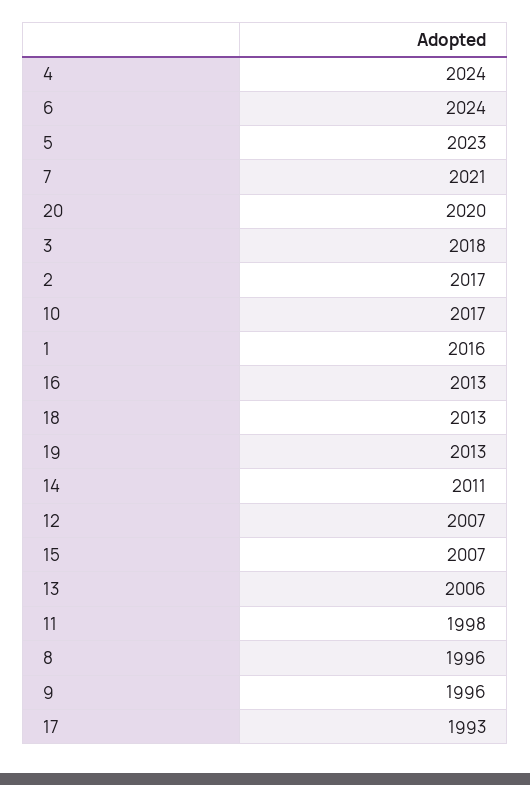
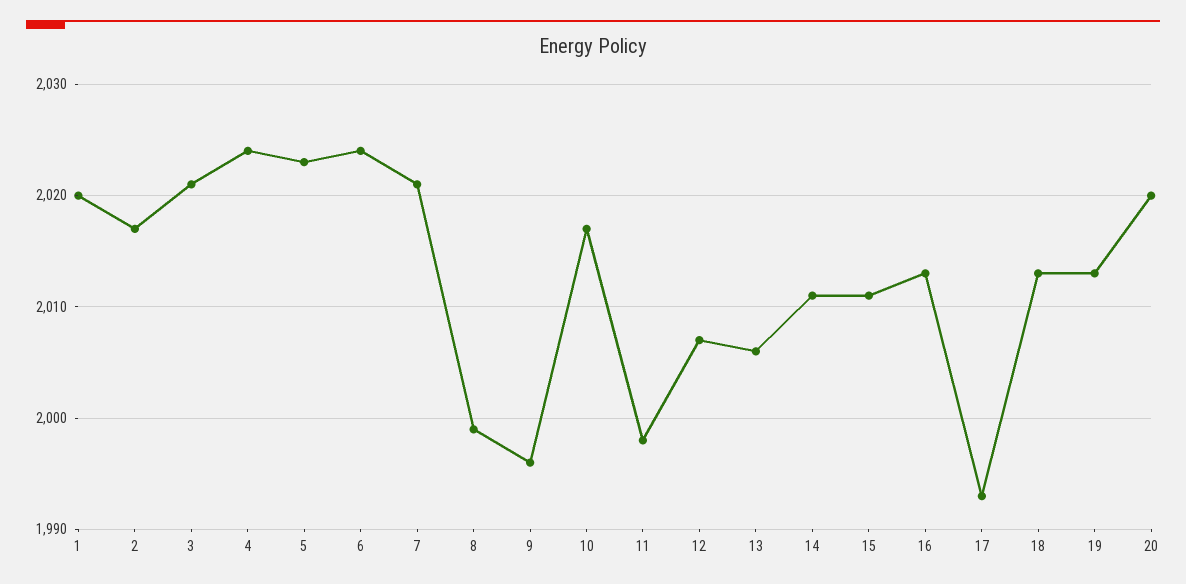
  {
    "4": 2024,
    "6": 2024,
    "5": 2023,
    "7": 2021,
    "20": 2020,
-   "3": 2018,
+   "3": 2021,
    "2": 2017,
    "10": 2017,
-   "1": 2016,
+   "1": 2020,
    "16": 2013,
    "18": 2013,
    "19": 2013,
    "14": 2011,
    "12": 2007,
-   "15": 2007,
+   "15": 2011,
    "13": 2006,
    "11": 1998,
-   "8": 1996,
+   "8": 1999,
    "9": 1996,
    "17": 1993
  }

